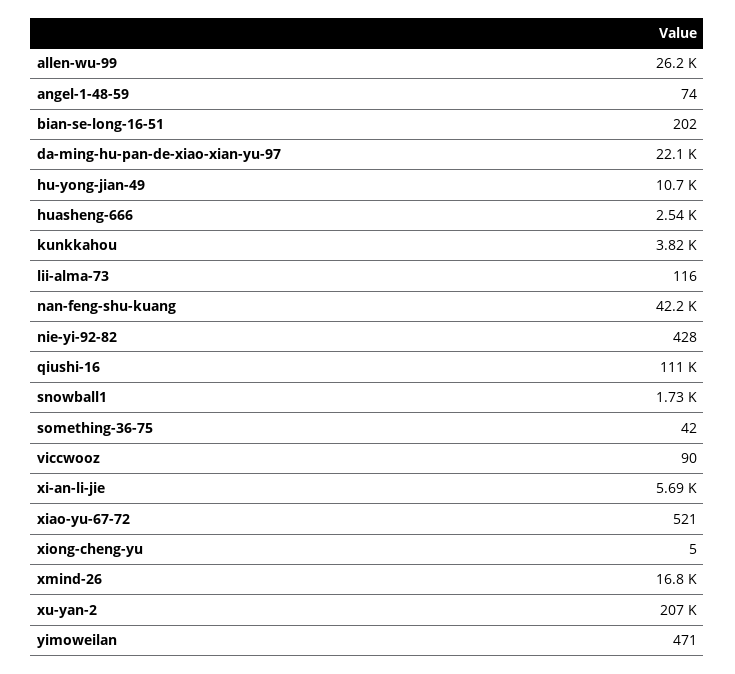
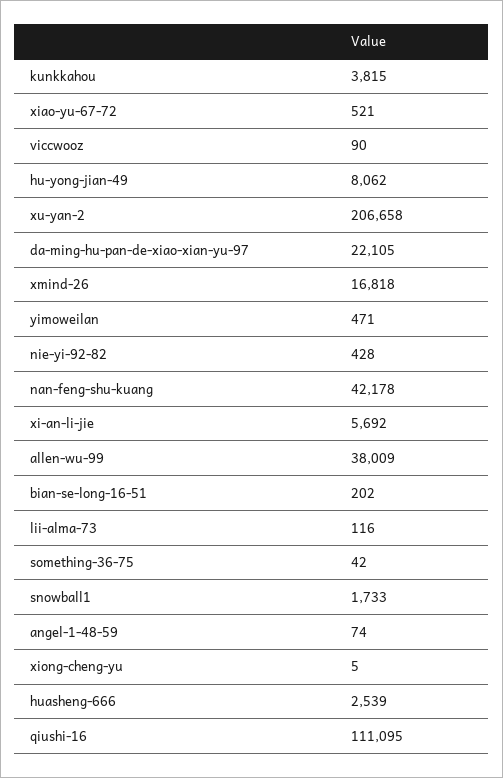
  {
-   "allen-wu-99": 26200,
+   "allen-wu-99": 38009,
    "angel-1-48-59": 74,
    "bian-se-long-16-51": 202,
    "da-ming-hu-pan-de-xiao-xian-yu-97": 22105,
-   "hu-yong-jian-49": 10700,
+   "hu-yong-jian-49": 8062,
    "huasheng-666": 2539,
    "kunkkahou": 3815,
    "lii-alma-73": 116,
    "nan-feng-shu-kuang": 42178,
    "nie-yi-92-82": 428,
    "qiushi-16": 111095,
    "snowball1": 1733,
    "something-36-75": 42,
    "viccwooz": 90,
    "xi-an-li-jie": 5692,
    "xiao-yu-67-72": 521,
    "xiong-cheng-yu": 5,
    "xmind-26": 16818,
    "xu-yan-2": 206658,
    "yimoweilan": 471
  }

